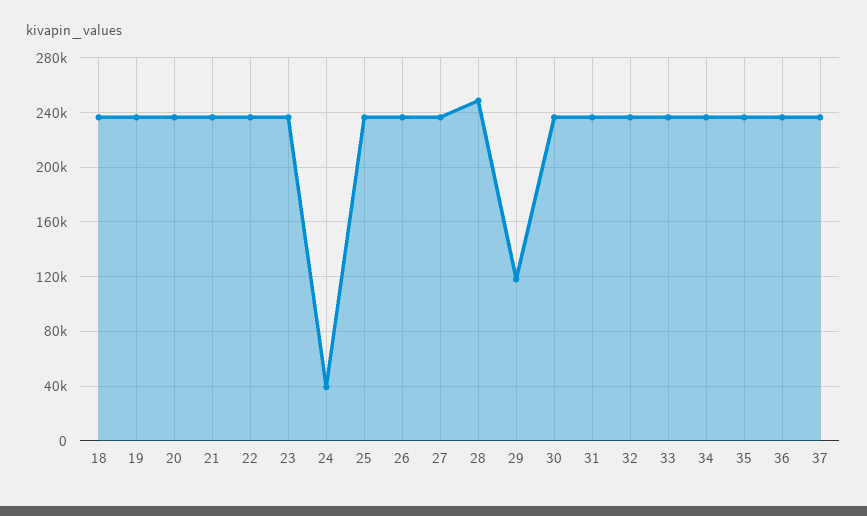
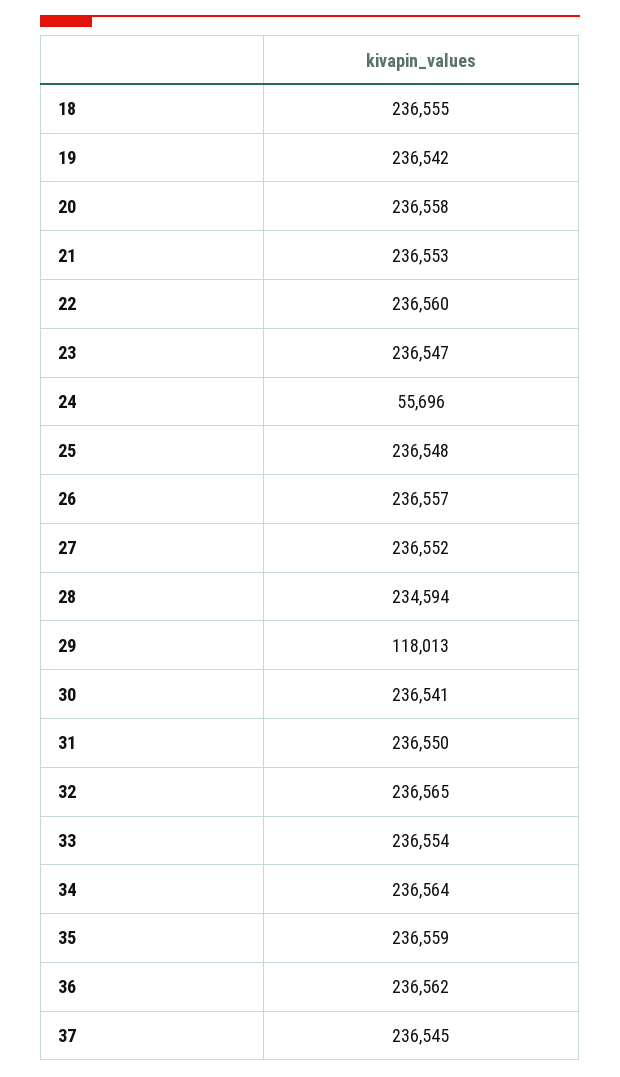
  {
    "18": 236555,
    "19": 236542,
    "20": 236558,
    "21": 236553,
    "22": 236560,
    "23": 236547,
-   "24": 40000,
+   "24": 55696,
    "25": 236548,
    "26": 236557,
    "27": 236552,
-   "28": 250000,
+   "28": 234594,
    "29": 118013,
    "30": 236541,
    "31": 236550,
    "32": 236565,
    "33": 236554,
    "34": 236564,
    "35": 236559,
    "36": 236562,
    "37": 236545
  }

